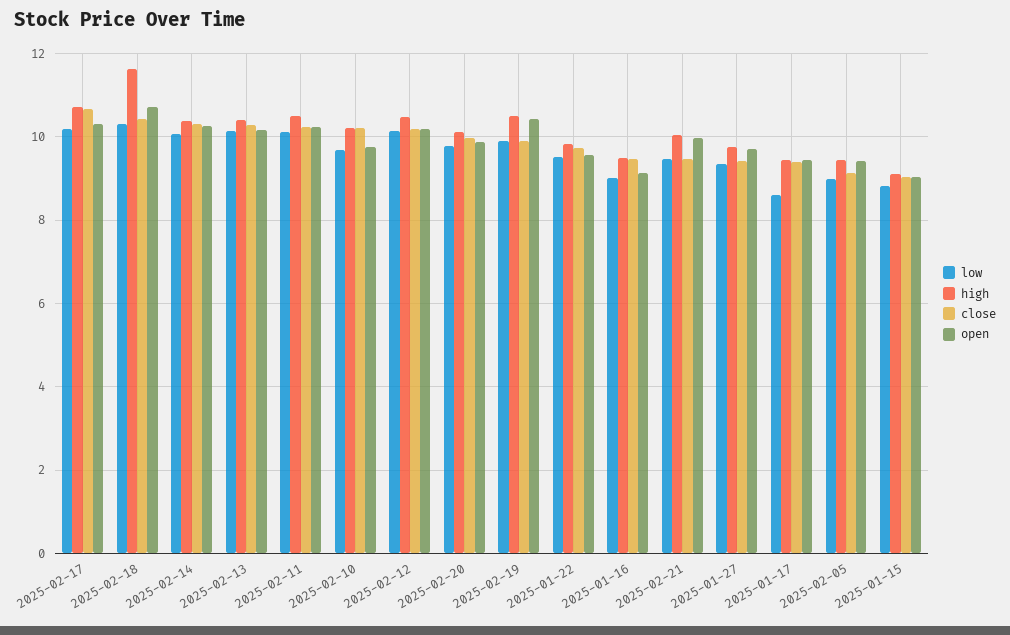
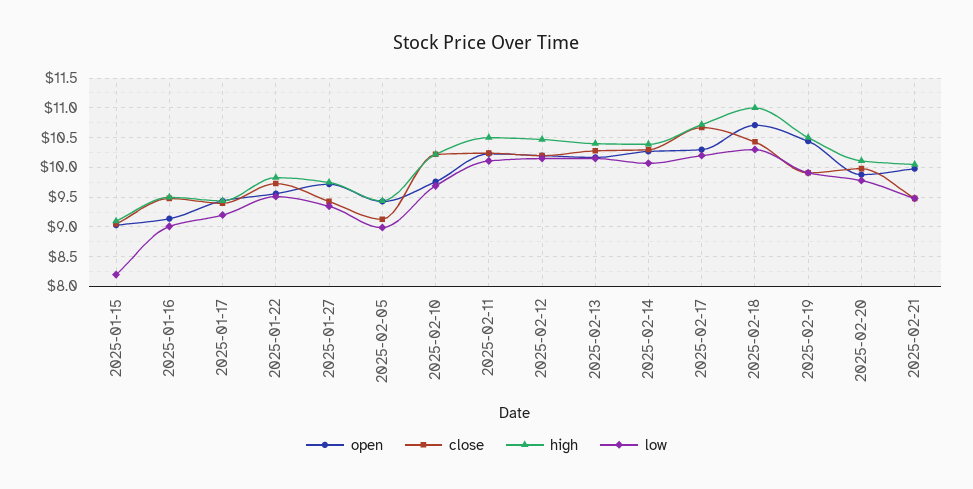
  {
    "low": {
      "2025-02-17": 10.2,
      "2025-02-18": 10.4,
      "2025-02-14": 10,
      "2025-02-13": 10.2,
      "2025-02-11": 10.2,
      "2025-02-10": 9.6,
      "2025-02-12": 10.2,
      "2025-02-20": 9.8,
      "2025-02-19": 10,
      "2025-01-22": 9.6,
      "2025-01-16": 9,
      "2025-02-21": 9.4,
      "2025-01-27": 9.4,
-     "2025-01-17": 8.6,
+     "2025-01-17": 9.25,
      "2025-02-05": 9,
-     "2025-01-15": 8.8
+     "2025-01-15": 8.25
    },
    "high": {
      "2025-02-17": 10.8,
-     "2025-02-18": 11.6,
+     "2025-02-18": 11,
      "2025-02-14": 10.4,
      "2025-02-13": 10.4,
      "2025-02-11": 10.6,
      "2025-02-10": 10.2,
      "2025-02-12": 10.4,
      "2025-02-20": 10.2,
      "2025-02-19": 10.6,
      "2025-01-22": 9.8,
      "2025-01-16": 9.6,
      "2025-02-21": 10,
      "2025-01-27": 9.8,
      "2025-01-17": 9.4,
      "2025-02-05": 9.4,
      "2025-01-15": 9.2
    },
    "close": {
      "2025-02-17": 10.6,
      "2025-02-18": 10.4,
      "2025-02-14": 10.4,
      "2025-02-13": 10.2,
      "2025-02-11": 10.2,
      "2025-02-10": 10.2,
      "2025-02-12": 10.2,
      "2025-02-20": 10,
      "2025-02-19": 10,
      "2025-01-22": 9.8,
      "2025-01-16": 9.4,
      "2025-02-21": 9.4,
      "2025-01-27": 9.4,
      "2025-01-17": 9.4,
      "2025-02-05": 9.2,
      "2025-01-15": 9
    },
    "open": {
      "2025-02-17": 10.4,
      "2025-02-18": 10.8,
      "2025-02-14": 10.2,
      "2025-02-13": 10.2,
      "2025-02-11": 10.2,
      "2025-02-10": 9.8,
      "2025-02-12": 10.2,
      "2025-02-20": 9.8,
      "2025-02-19": 10.4,
      "2025-01-22": 9.6,
      "2025-01-16": 9.2,
      "2025-02-21": 10,
      "2025-01-27": 9.8,
      "2025-01-17": 9.4,
      "2025-02-05": 9.4,
      "2025-01-15": 9
    }
  }

